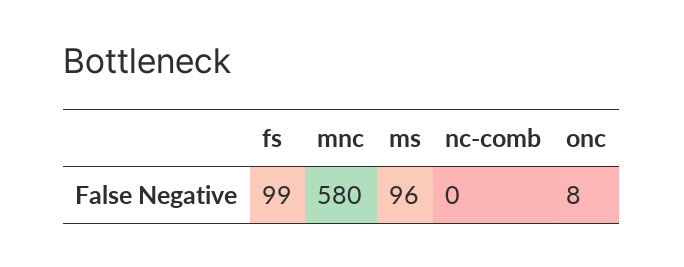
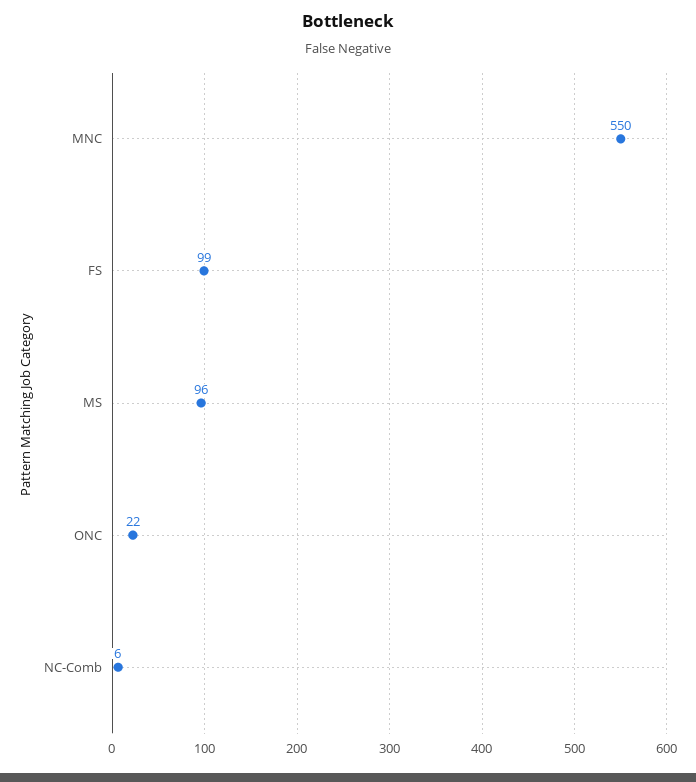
  {
    "fs": 99,
-   "mnc": 580,
+   "mnc": 550,
    "ms": 96,
-   "nc-comb": 0,
+   "nc-comb": 6,
-   "onc": 8
+   "onc": 22
  }

